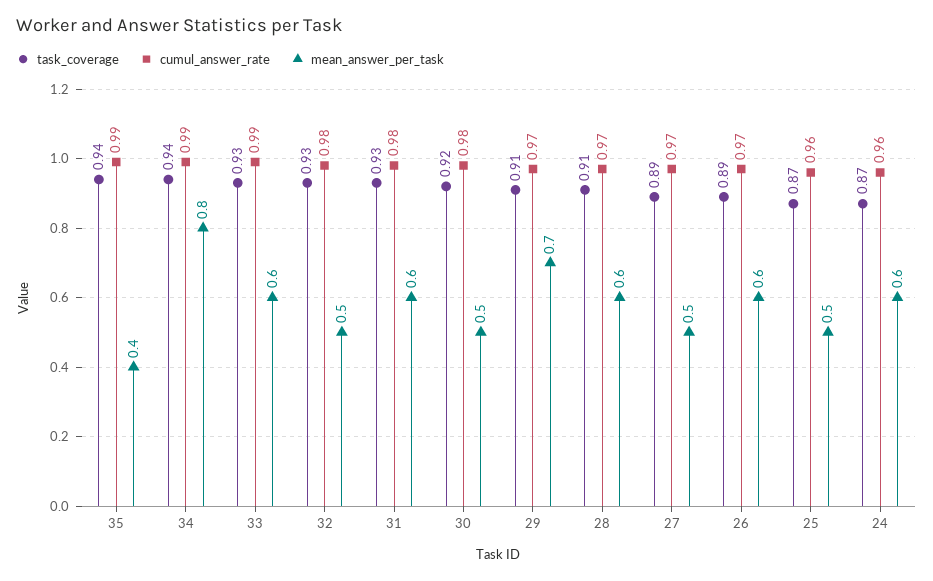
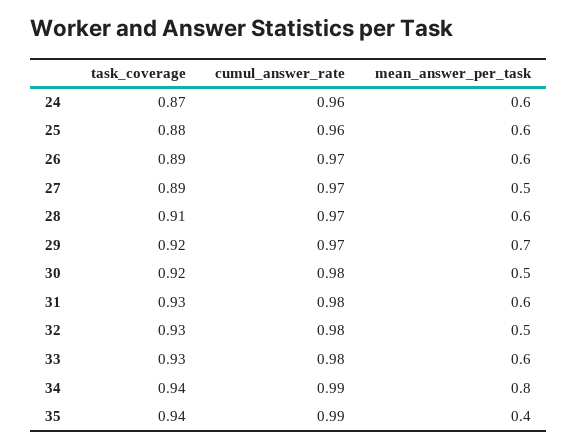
  {
    "task_coverage": {
      "35": 0.94,
      "34": 0.94,
      "33": 0.93,
      "32": 0.93,
      "31": 0.93,
      "30": 0.92,
-     "29": 0.91,
+     "29": 0.92,
      "28": 0.91,
      "27": 0.89,
      "26": 0.89,
-     "25": 0.87,
+     "25": 0.88,
      "24": 0.87
    },
    "cumul_answer_rate": {
      "35": 0.99,
      "34": 0.99,
-     "33": 0.99,
+     "33": 0.98,
      "32": 0.98,
      "31": 0.98,
      "30": 0.98,
      "29": 0.97,
      "28": 0.97,
      "27": 0.97,
      "26": 0.97,
      "25": 0.96,
      "24": 0.96
    },
    "mean_answer_per_task": {
      "35": 0.4,
      "34": 0.8,
      "33": 0.6,
      "32": 0.5,
      "31": 0.6,
      "30": 0.5,
      "29": 0.7,
      "28": 0.6,
      "27": 0.5,
      "26": 0.6,
-     "25": 0.5,
+     "25": 0.6,
      "24": 0.6
    }
  }

